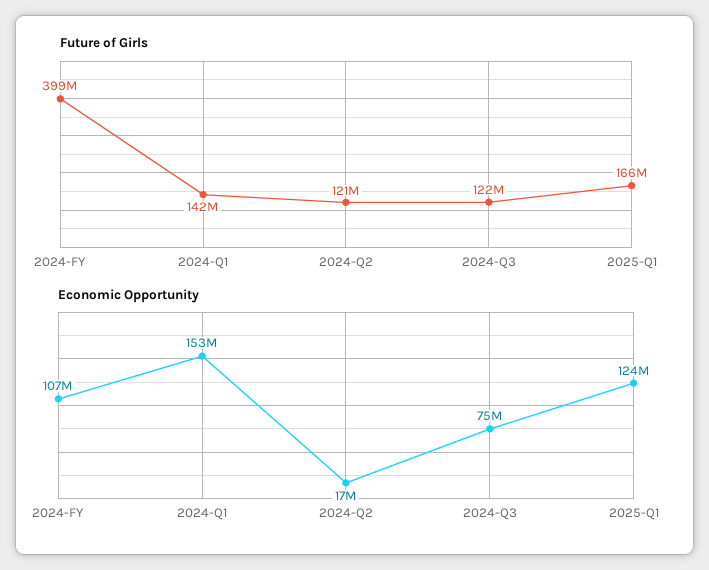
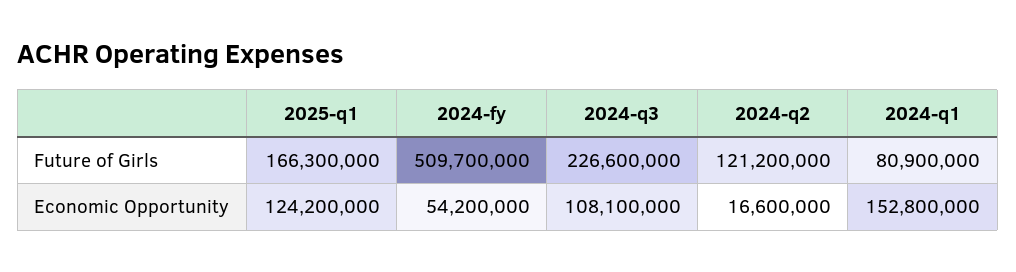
  {
    "Future of Girls": {
-     "2024-FY": 399000000,
+     "2024-FY": 509700000,
-     "2024-Q1": 142000000,
+     "2024-Q1": 80900000,
      "2024-Q2": 121200000,
-     "2024-Q3": 122000000,
+     "2024-Q3": 226600000,
      "2025-Q1": 166300000
    },
    "Economic Opportunity": {
-     "2024-FY": 107000000,
+     "2024-FY": 54200000,
      "2024-Q1": 152800000,
      "2024-Q2": 16600000,
-     "2024-Q3": 75000000,
+     "2024-Q3": 108100000,
      "2025-Q1": 124200000
    }
  }

